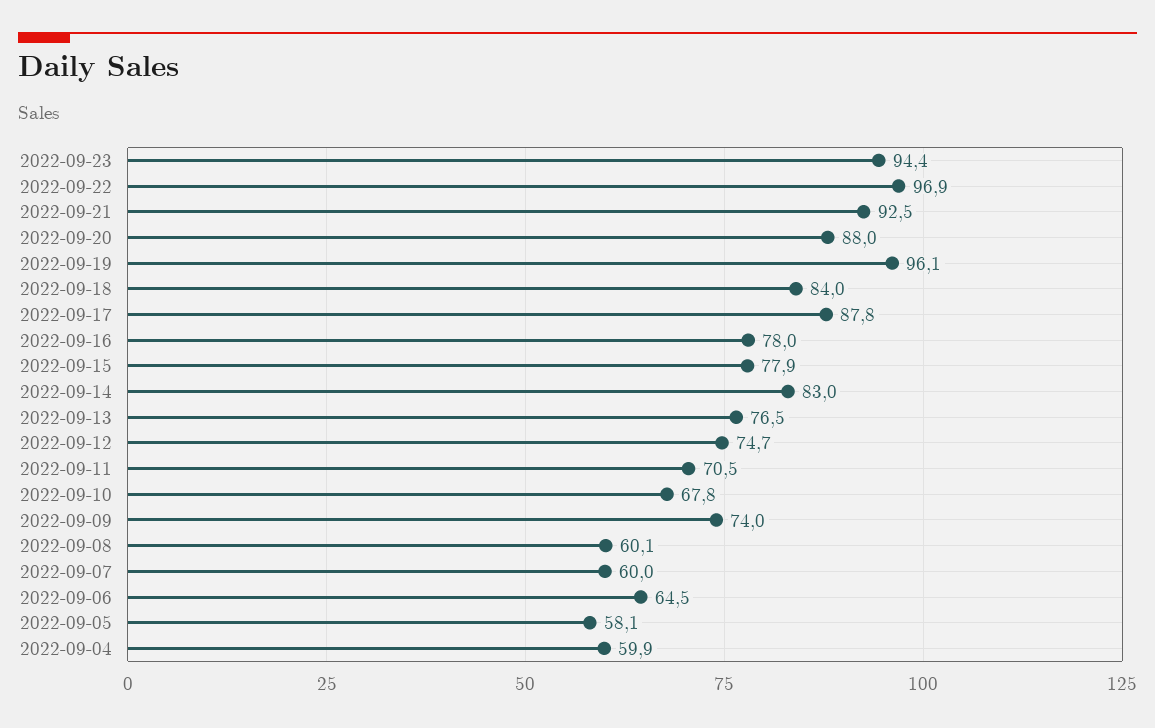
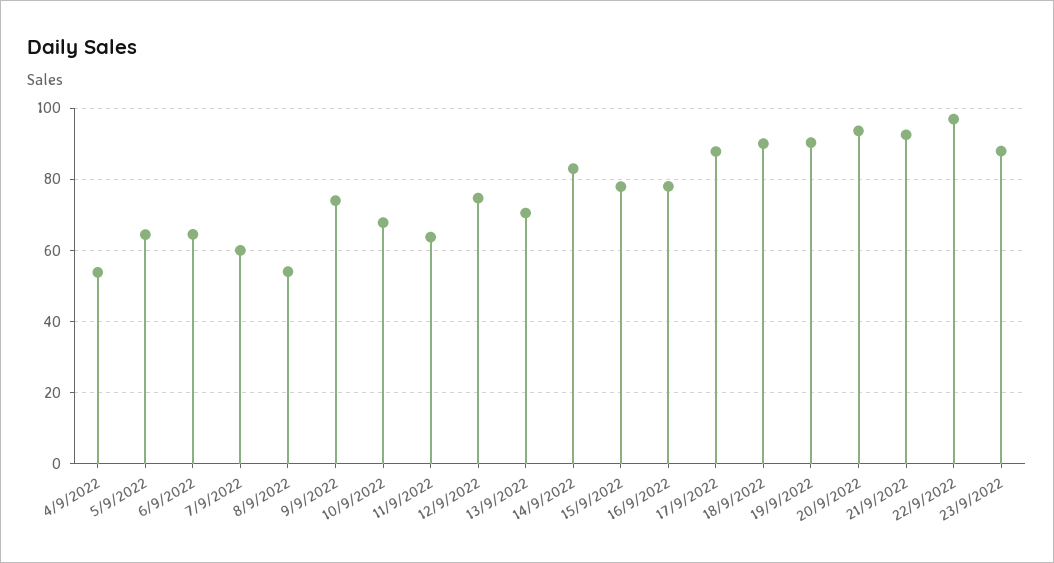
  {
-   "2022-09-23": 94.4,
+   "2022-09-23": 88,
    "2022-09-22": 96.9,
    "2022-09-21": 92.5,
-   "2022-09-20": 88,
+   "2022-09-20": 94,
-   "2022-09-19": 96.1,
+   "2022-09-19": 90,
-   "2022-09-18": 84,
+   "2022-09-18": 90,
    "2022-09-17": 87.8,
    "2022-09-16": 78,
    "2022-09-15": 77.9,
    "2022-09-14": 83,
-   "2022-09-13": 76.5,
+   "2022-09-13": 70,
    "2022-09-12": 74.7,
-   "2022-09-11": 70.5,
+   "2022-09-11": 64,
    "2022-09-10": 67.8,
    "2022-09-09": 74,
-   "2022-09-08": 60.1,
+   "2022-09-08": 54,
    "2022-09-07": 60,
    "2022-09-06": 64.5,
-   "2022-09-05": 58.1,
+   "2022-09-05": 64,
-   "2022-09-04": 59.9
+   "2022-09-04": 54
  }

